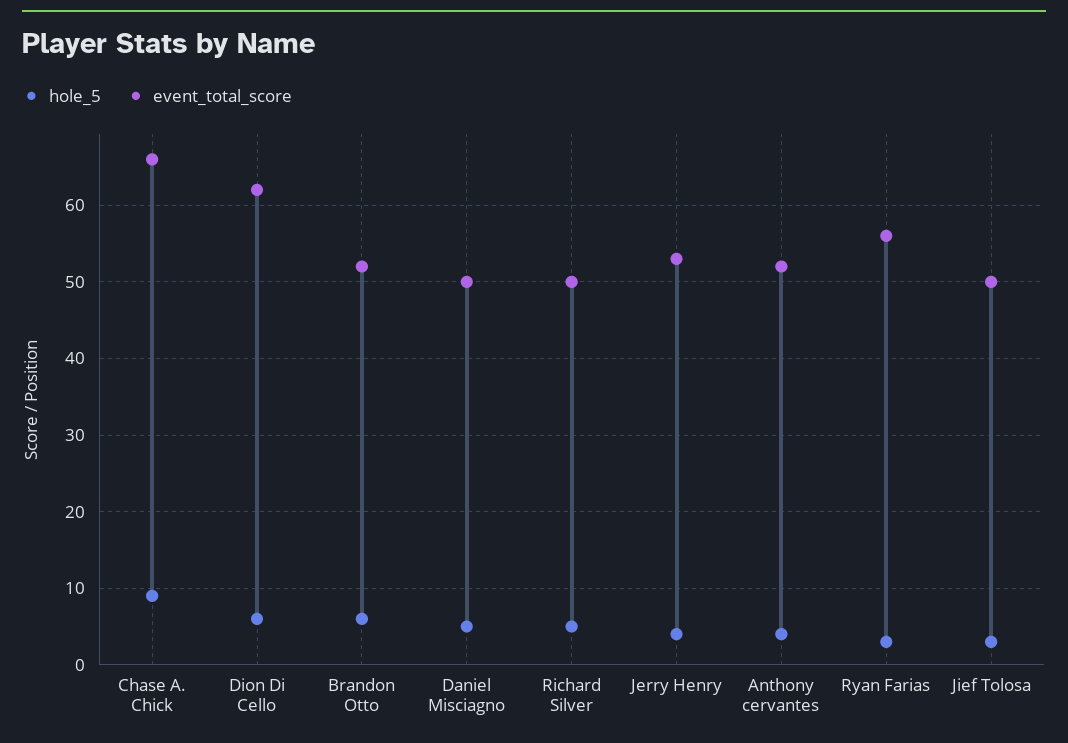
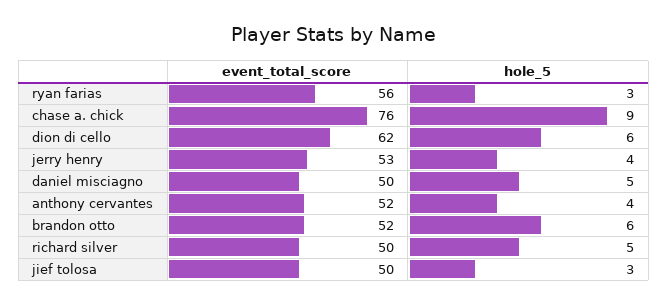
  {
    "hole_5": {
      "Chase A. Chick": 9,
      "Dion Di Cello": 6,
      "Brandon Otto": 6,
      "Daniel Misciagno": 5,
      "Richard Silver": 5,
      "Jerry Henry": 4,
      "Anthony cervantes": 4,
      "Ryan Farias": 3,
      "Jief Tolosa": 3
    },
    "event_total_score": {
-     "Chase A. Chick": 66,
+     "Chase A. Chick": 76,
      "Dion Di Cello": 62,
      "Brandon Otto": 52,
      "Daniel Misciagno": 50,
      "Richard Silver": 50,
      "Jerry Henry": 53,
      "Anthony cervantes": 52,
      "Ryan Farias": 56,
      "Jief Tolosa": 50
    }
  }

